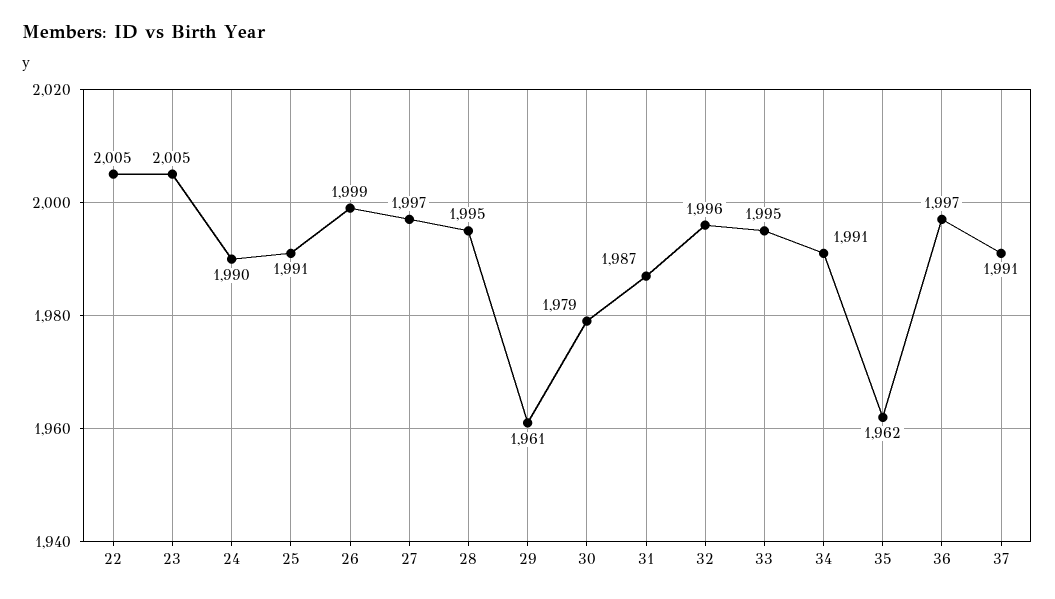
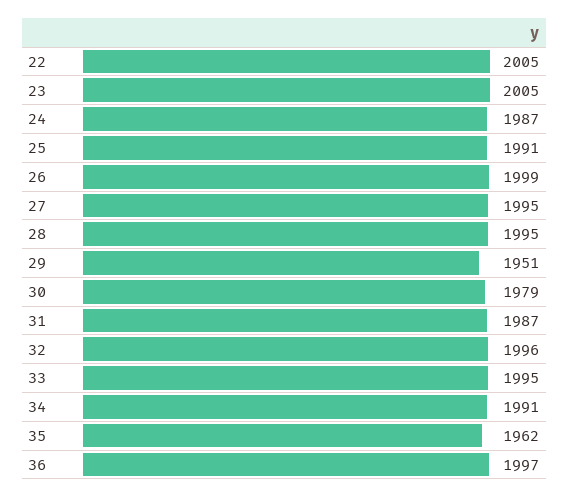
  {
    "22": 2005,
    "23": 2005,
-   "24": 1990,
+   "24": 1987,
    "25": 1991,
    "26": 1999,
-   "27": 1997,
+   "27": 1995,
    "28": 1995,
-   "29": 1961,
+   "29": 1951,
    "30": 1979,
    "31": 1987,
    "32": 1996,
    "33": 1995,
    "34": 1991,
    "35": 1962,
-   "36": 1997,
+   "36": 1997
-   "37": 1991
  }

